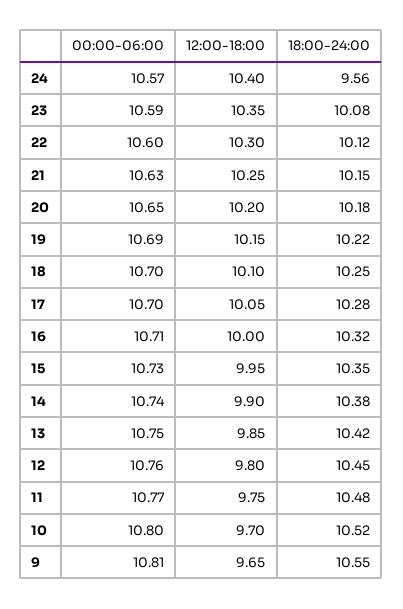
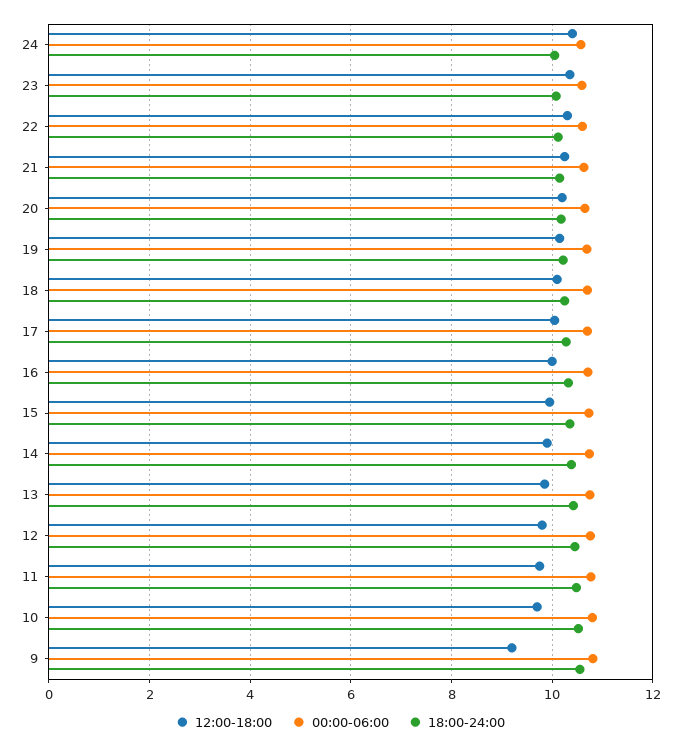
  {
    "00:00-06:00": {
      "24": 10.57,
      "23": 10.59,
      "22": 10.6,
      "21": 10.63,
      "20": 10.65,
      "19": 10.69,
      "18": 10.7,
      "17": 10.7,
      "16": 10.71,
      "15": 10.73,
      "14": 10.74,
      "13": 10.75,
      "12": 10.76,
      "11": 10.77,
      "10": 10.8,
      "9": 10.81
    },
    "12:00-18:00": {
      "24": 10.4,
      "23": 10.35,
      "22": 10.3,
      "21": 10.25,
      "20": 10.2,
      "19": 10.15,
      "18": 10.1,
      "17": 10.05,
      "16": 10,
      "15": 9.95,
      "14": 9.9,
      "13": 9.85,
      "12": 9.8,
      "11": 9.75,
      "10": 9.7,
-     "9": 9.65
+     "9": 9.2
    },
    "18:00-24:00": {
-     "24": 9.56,
+     "24": 10,
      "23": 10.08,
      "22": 10.12,
      "21": 10.15,
      "20": 10.18,
      "19": 10.22,
      "18": 10.25,
      "17": 10.28,
      "16": 10.32,
      "15": 10.35,
      "14": 10.38,
      "13": 10.42,
      "12": 10.45,
      "11": 10.48,
      "10": 10.52,
      "9": 10.55
    }
  }

